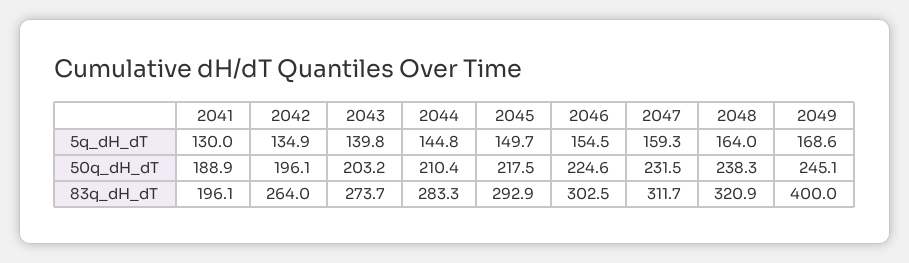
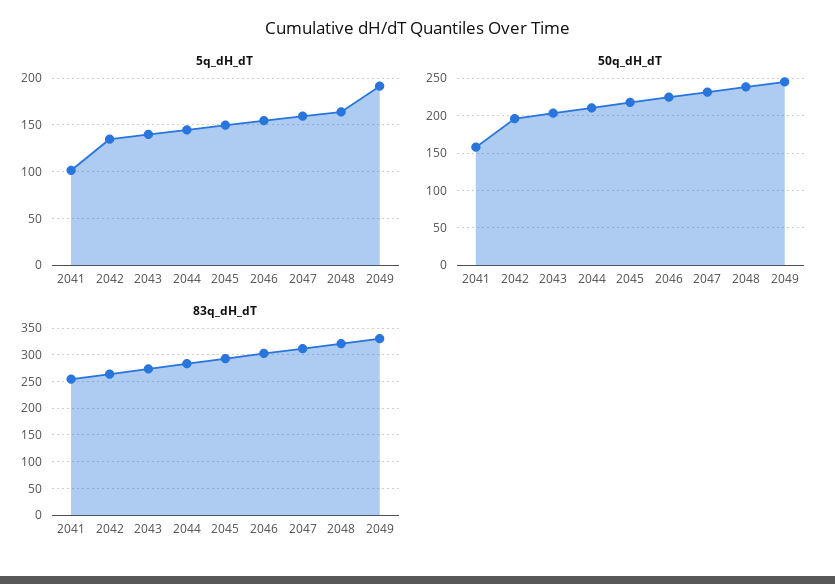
  {
    "5q_dH_dT": {
-     "2041": 130,
+     "2041": 100,
      "2042": 134.9,
      "2043": 139.8,
      "2044": 144.8,
      "2045": 149.7,
      "2046": 154.5,
      "2047": 159.3,
      "2048": 164,
-     "2049": 168.6
+     "2049": 190
    },
    "50q_dH_dT": {
-     "2041": 188.9,
+     "2041": 160,
      "2042": 196.1,
      "2043": 203.2,
      "2044": 210.4,
      "2045": 217.5,
      "2046": 224.6,
      "2047": 231.5,
      "2048": 238.3,
      "2049": 245.1
    },
    "83q_dH_dT": {
-     "2041": 196.1,
+     "2041": 250,
      "2042": 264,
      "2043": 273.7,
      "2044": 283.3,
      "2045": 292.9,
      "2046": 302.5,
      "2047": 311.7,
      "2048": 320.9,
-     "2049": 400
+     "2049": 325
    }
  }

